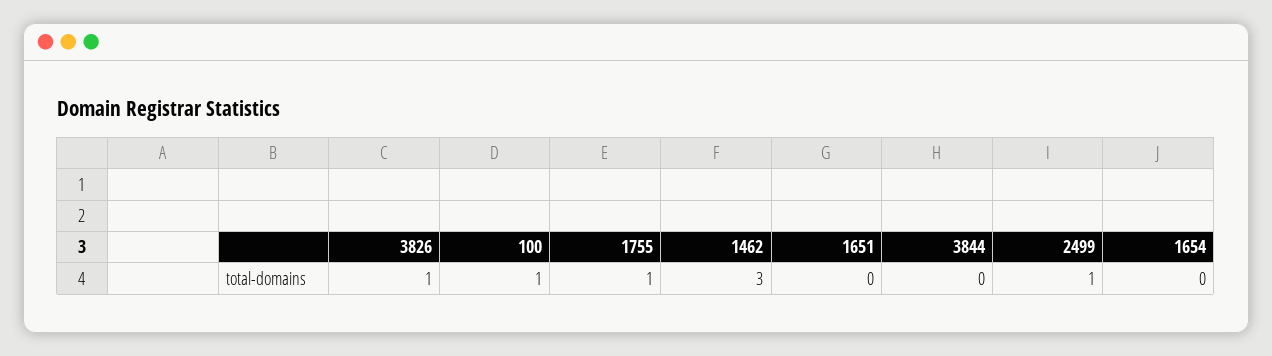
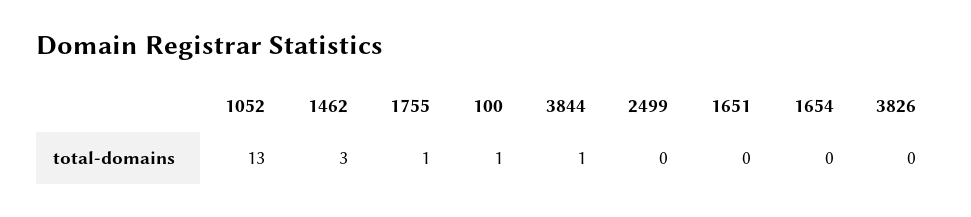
  {
-   "3826": 1,
+   "3826": 0,
    "100": 1,
    "1755": 1,
    "1462": 3,
    "1651": 0,
-   "3844": 0,
+   "3844": 1,
-   "2499": 1,
+   "2499": 0,
-   "1654": 0
+   "1654": 0,
+   "1052": 13
  }

